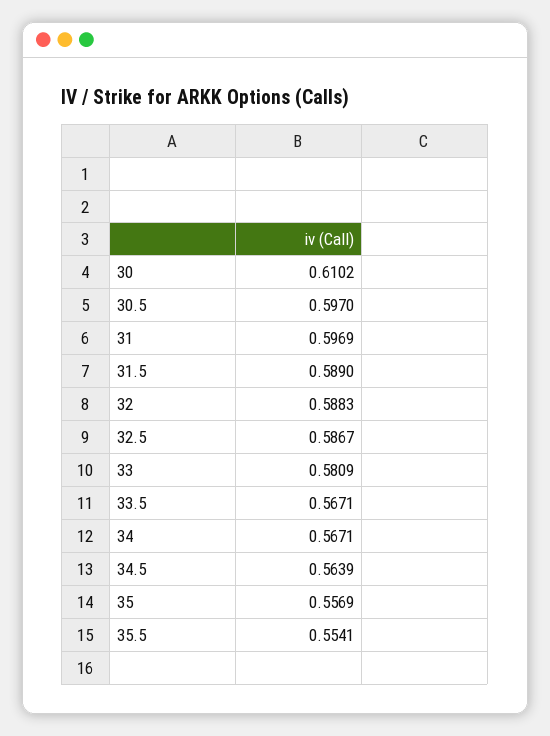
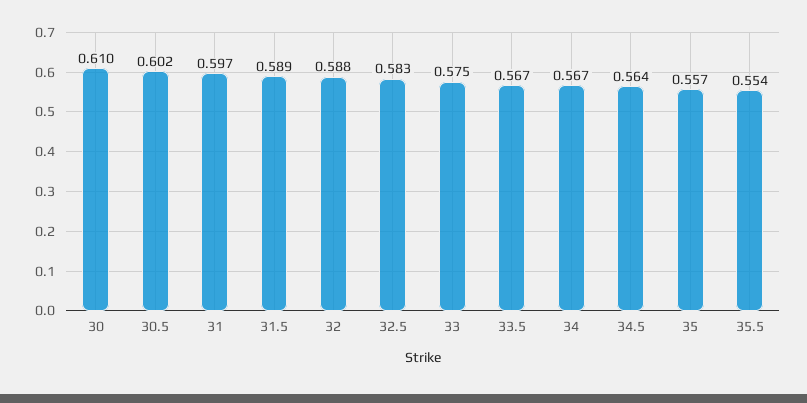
  {
    "30": 0.6102,
-   "30.5": 0.597,
+   "30.5": 0.602,
    "31": 0.5969,
    "31.5": 0.589,
    "32": 0.5883,
-   "32.5": 0.5867,
+   "32.5": 0.583,
-   "33": 0.5809,
+   "33": 0.575,
    "33.5": 0.5671,
    "34": 0.5671,
    "34.5": 0.5639,
    "35": 0.5569,
    "35.5": 0.5541
  }

